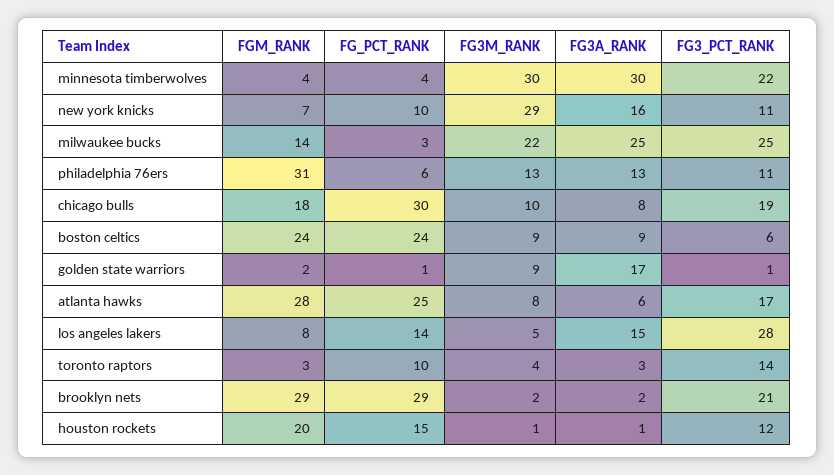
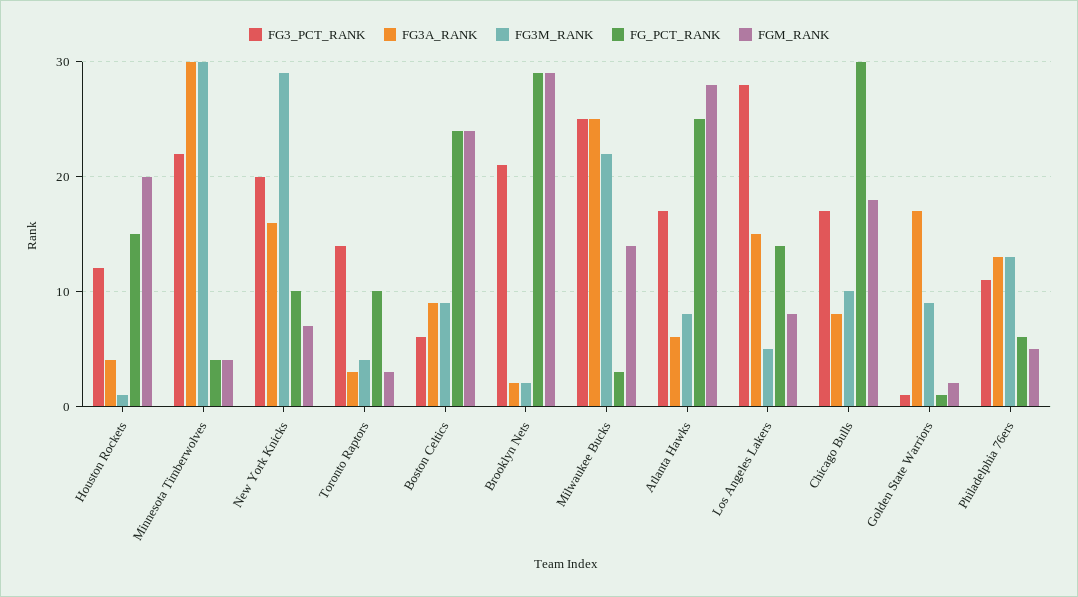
  {
    "FGM_RANK": {
      "minnesota timberwolves": 4,
      "new york knicks": 7,
      "milwaukee bucks": 14,
-     "philadelphia 76ers": 31,
+     "philadelphia 76ers": 5,
      "chicago bulls": 18,
      "boston celtics": 24,
      "golden state warriors": 2,
      "atlanta hawks": 28,
      "los angeles lakers": 8,
      "toronto raptors": 3,
      "brooklyn nets": 29,
      "houston rockets": 20
    },
    "FG_PCT_RANK": {
      "minnesota timberwolves": 4,
      "new york knicks": 10,
      "milwaukee bucks": 3,
      "philadelphia 76ers": 6,
      "chicago bulls": 30,
      "boston celtics": 24,
      "golden state warriors": 1,
      "atlanta hawks": 25,
      "los angeles lakers": 14,
      "toronto raptors": 10,
      "brooklyn nets": 29,
      "houston rockets": 15
    },
    "FG3M_RANK": {
      "minnesota timberwolves": 30,
      "new york knicks": 29,
      "milwaukee bucks": 22,
      "philadelphia 76ers": 13,
      "chicago bulls": 10,
      "boston celtics": 9,
      "golden state warriors": 9,
      "atlanta hawks": 8,
      "los angeles lakers": 5,
      "toronto raptors": 4,
      "brooklyn nets": 2,
      "houston rockets": 1
    },
    "FG3A_RANK": {
      "minnesota timberwolves": 30,
      "new york knicks": 16,
      "milwaukee bucks": 25,
      "philadelphia 76ers": 13,
      "chicago bulls": 8,
      "boston celtics": 9,
      "golden state warriors": 17,
      "atlanta hawks": 6,
      "los angeles lakers": 15,
      "toronto raptors": 3,
      "brooklyn nets": 2,
-     "houston rockets": 1
+     "houston rockets": 4
    },
    "FG3_PCT_RANK": {
      "minnesota timberwolves": 22,
-     "new york knicks": 11,
+     "new york knicks": 20,
      "milwaukee bucks": 25,
      "philadelphia 76ers": 11,
-     "chicago bulls": 19,
+     "chicago bulls": 17,
      "boston celtics": 6,
      "golden state warriors": 1,
      "atlanta hawks": 17,
      "los angeles lakers": 28,
      "toronto raptors": 14,
      "brooklyn nets": 21,
      "houston rockets": 12
    }
  }

